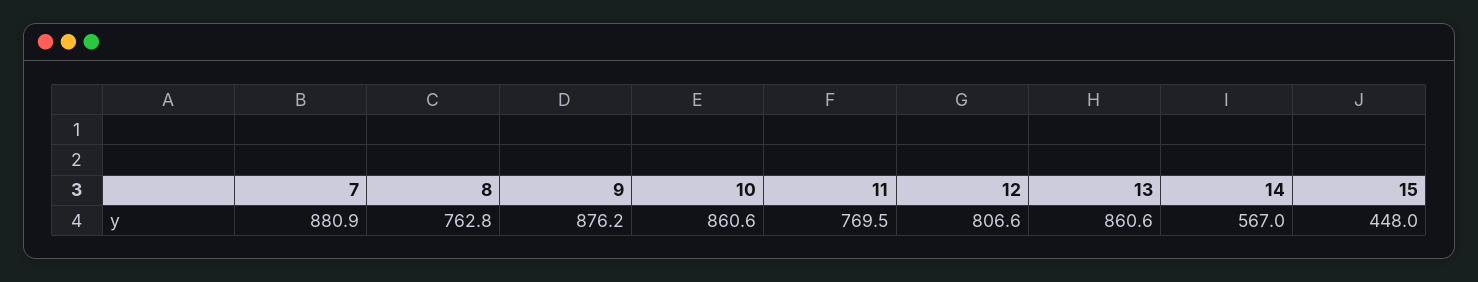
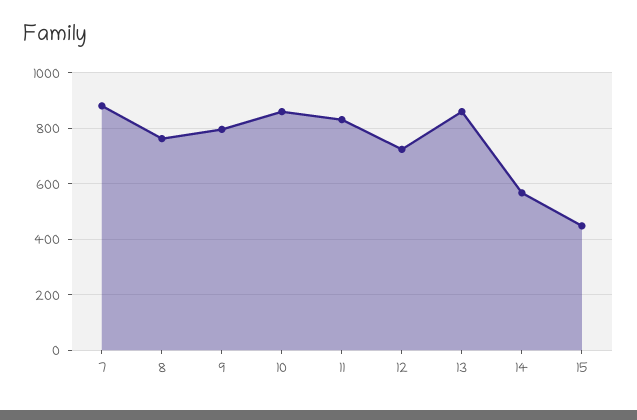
  {
    "7": 880.9,
    "8": 762.8,
-   "9": 876.2,
+   "9": 800,
    "10": 860.6,
-   "11": 769.5,
+   "11": 825,
-   "12": 806.6,
+   "12": 725,
    "13": 860.6,
    "14": 567,
    "15": 448
  }

